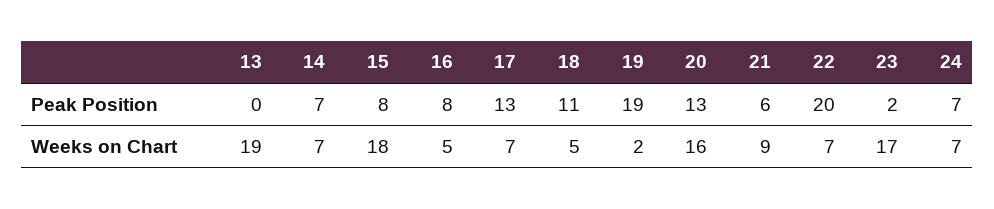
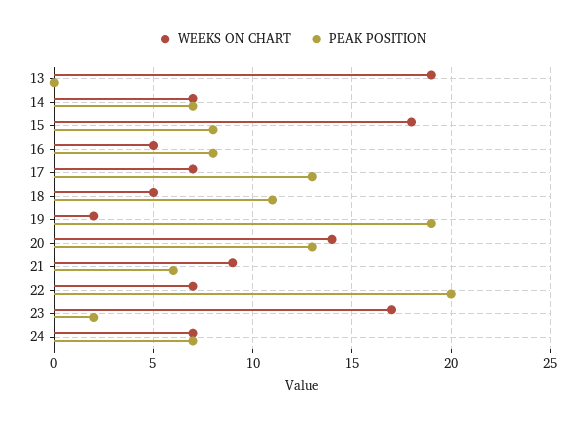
  {
    "Peak Position": {
      "13": 0,
      "14": 7,
      "15": 8,
      "16": 8,
      "17": 13,
      "18": 11,
      "19": 19,
      "20": 13,
      "21": 6,
      "22": 20,
      "23": 2,
      "24": 7
    },
    "Weeks on Chart": {
      "13": 19,
      "14": 7,
      "15": 18,
      "16": 5,
      "17": 7,
      "18": 5,
      "19": 2,
-     "20": 16,
+     "20": 14,
      "21": 9,
      "22": 7,
      "23": 17,
      "24": 7
    }
  }

